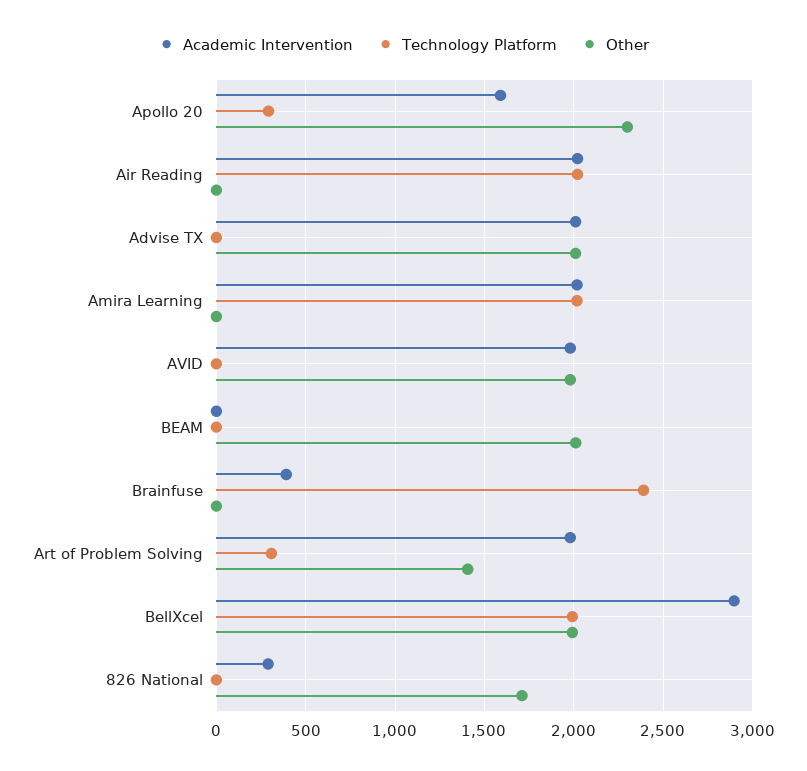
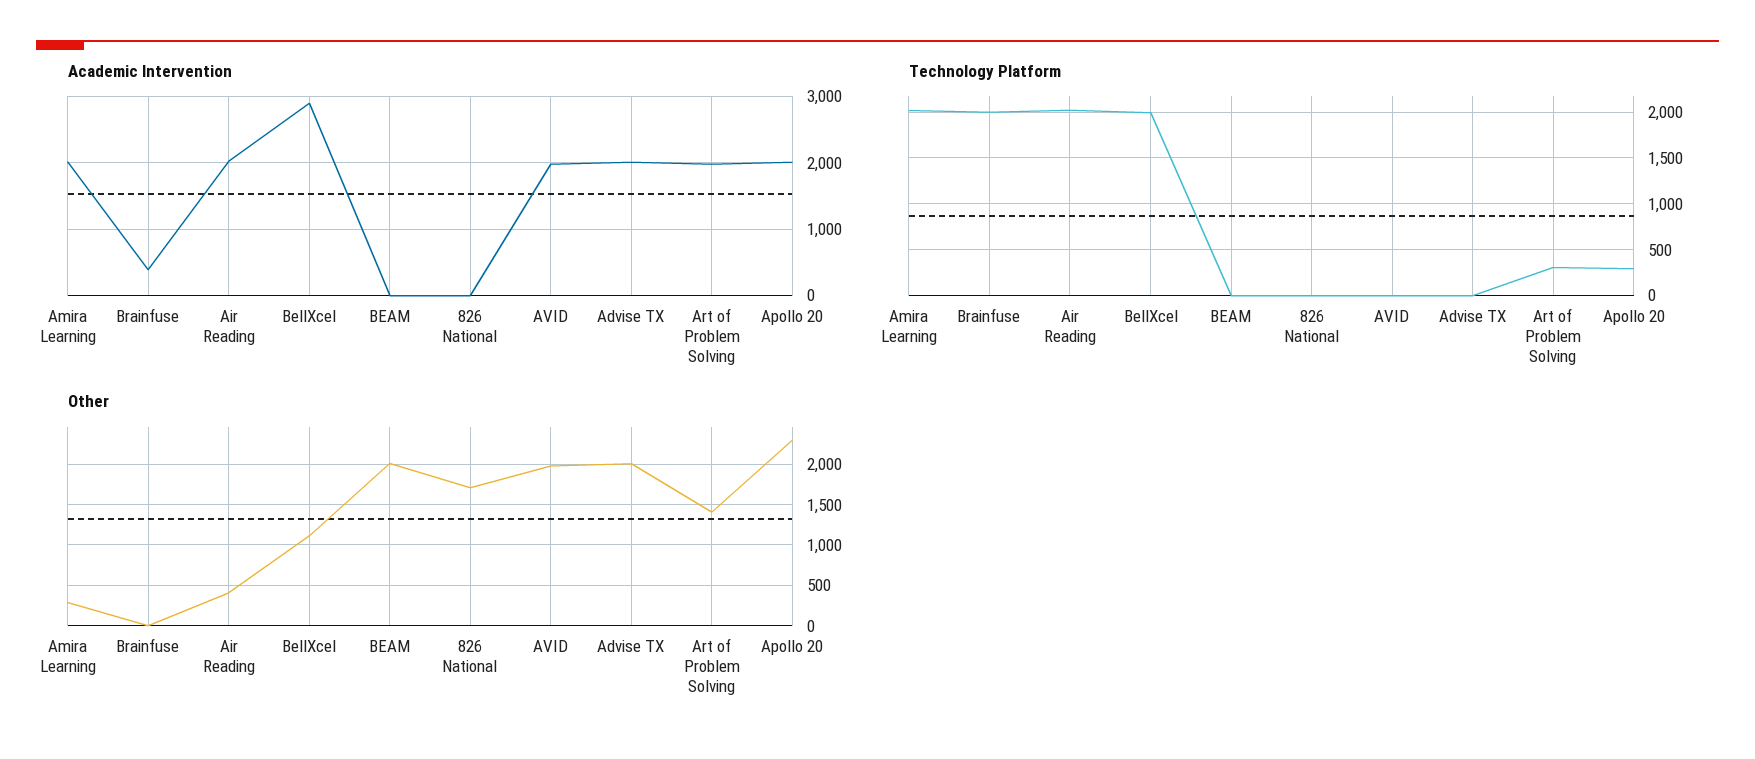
  {
    "Academic Intervention": {
-     "Apollo 20": 1600,
+     "Apollo 20": 2000,
      "Air Reading": 2000,
      "Advise TX": 2000,
      "Amira Learning": 2000,
      "AVID": 2000,
      "BEAM": 0,
      "Brainfuse": 400,
      "Art of Problem Solving": 2000,
      "BellXcel": 2900,
-     "826 National": 300
+     "826 National": 0
    },
    "Technology Platform": {
      "Apollo 20": 300,
      "Air Reading": 2000,
      "Advise TX": 0,
      "Amira Learning": 2000,
      "AVID": 0,
      "BEAM": 0,
-     "Brainfuse": 2400,
+     "Brainfuse": 2000,
      "Art of Problem Solving": 300,
      "BellXcel": 2000,
      "826 National": 0
    },
    "Other": {
      "Apollo 20": 2300,
-     "Air Reading": 0,
+     "Air Reading": 400,
      "Advise TX": 2000,
-     "Amira Learning": 0,
+     "Amira Learning": 300,
      "AVID": 2000,
      "BEAM": 2000,
      "Brainfuse": 0,
      "Art of Problem Solving": 1400,
-     "BellXcel": 2000,
+     "BellXcel": 1100,
      "826 National": 1700
    }
  }

